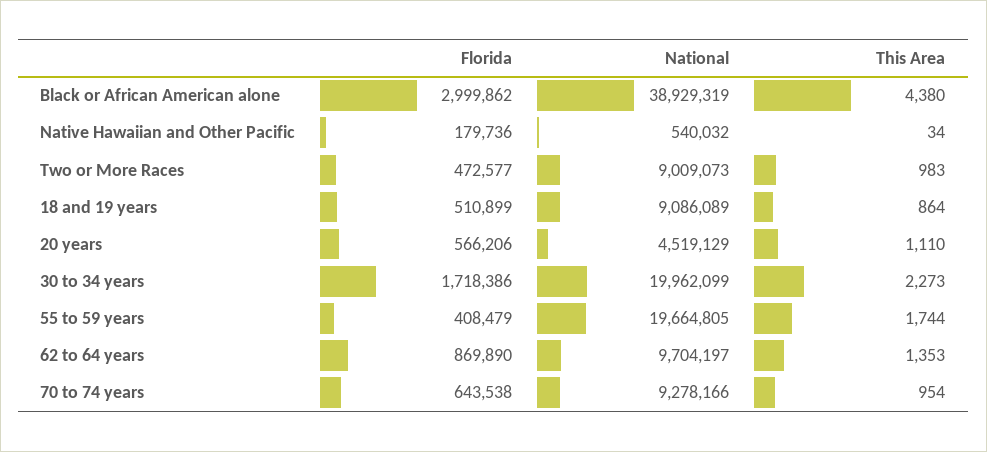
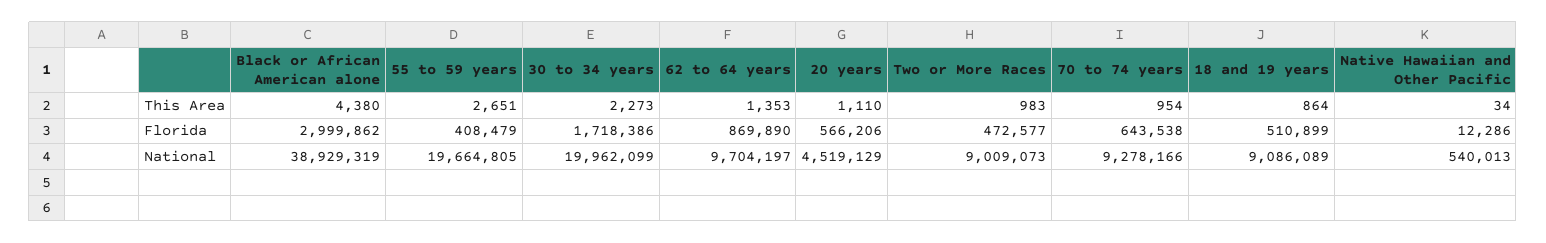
  {
    "Florida": {
      "Black or African American alone": 2999862,
-     "Native Hawaiian and Other Pacific": 179736,
+     "Native Hawaiian and Other Pacific": 12286,
      "Two or More Races": 472577,
      "18 and 19 years": 510899,
      "20 years": 566206,
      "30 to 34 years": 1718386,
      "55 to 59 years": 408479,
      "62 to 64 years": 869890,
      "70 to 74 years": 643538
    },
    "National": {
      "Black or African American alone": 38929319,
-     "Native Hawaiian and Other Pacific": 540032,
+     "Native Hawaiian and Other Pacific": 540013,
      "Two or More Races": 9009073,
      "18 and 19 years": 9086089,
      "20 years": 4519129,
      "30 to 34 years": 19962099,
      "55 to 59 years": 19664805,
      "62 to 64 years": 9704197,
      "70 to 74 years": 9278166
    },
    "This Area": {
      "Black or African American alone": 4380,
      "Native Hawaiian and Other Pacific": 34,
      "Two or More Races": 983,
      "18 and 19 years": 864,
      "20 years": 1110,
      "30 to 34 years": 2273,
-     "55 to 59 years": 1744,
+     "55 to 59 years": 2651,
      "62 to 64 years": 1353,
      "70 to 74 years": 954
    }
  }

